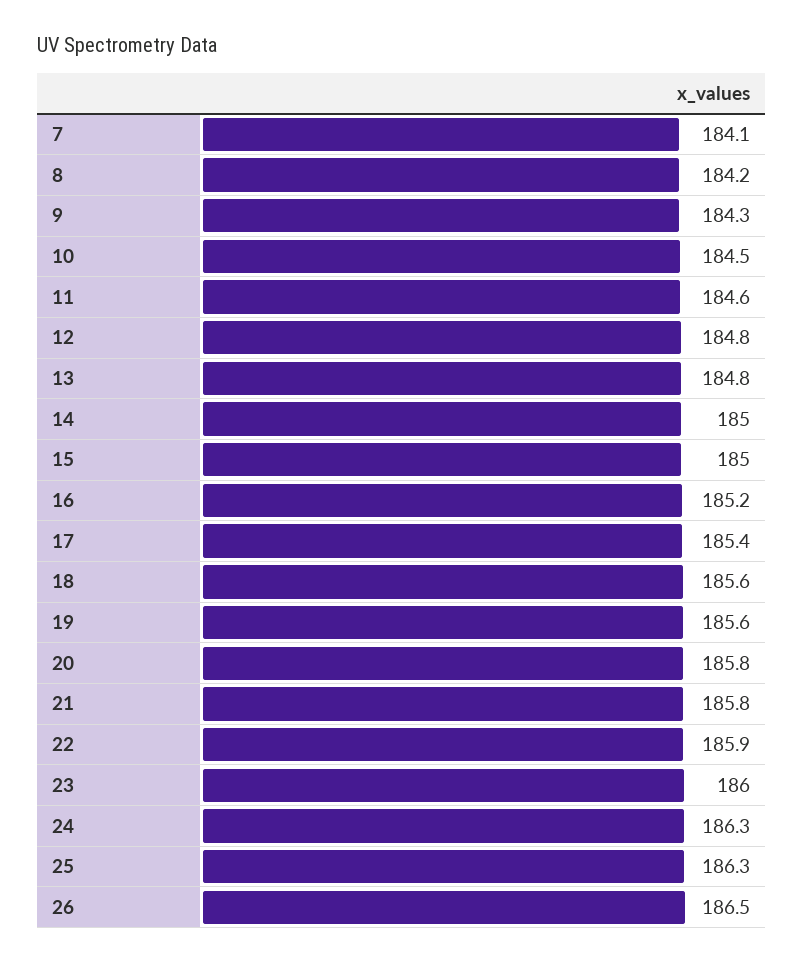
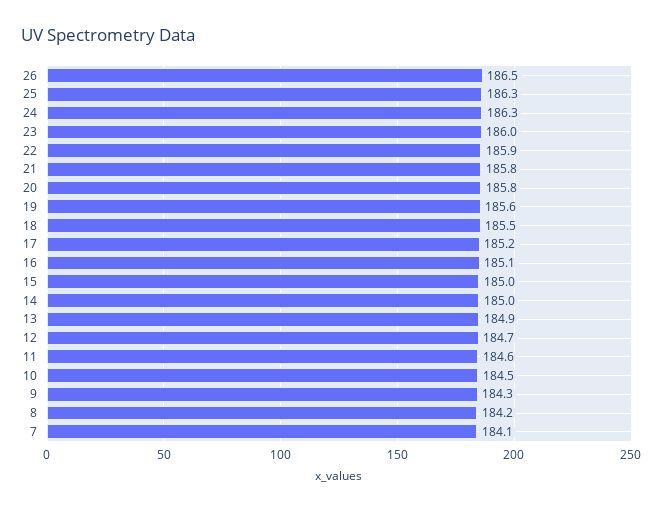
  {
    "7": 184.1,
    "8": 184.2,
    "9": 184.3,
    "10": 184.5,
    "11": 184.6,
-   "12": 184.8,
+   "12": 184.7,
-   "13": 184.8,
+   "13": 184.9,
    "14": 185,
    "15": 185,
-   "16": 185.2,
+   "16": 185.1,
-   "17": 185.4,
+   "17": 185.2,
-   "18": 185.6,
+   "18": 185.5,
    "19": 185.6,
    "20": 185.8,
    "21": 185.8,
    "22": 185.9,
    "23": 186,
    "24": 186.3,
    "25": 186.3,
    "26": 186.5
  }

